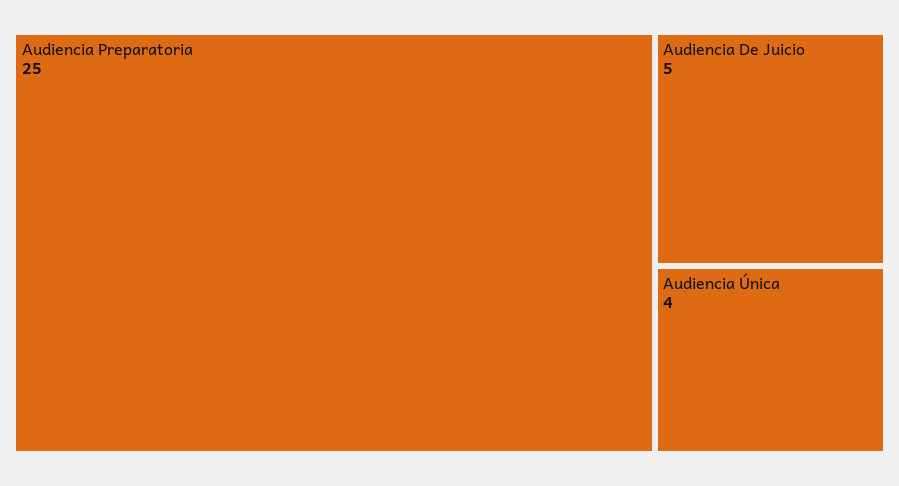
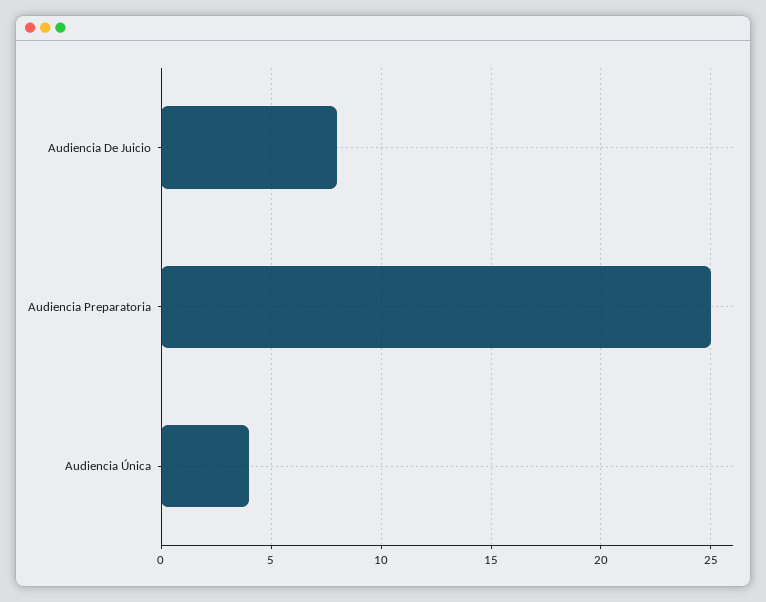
  {
    "Audiencia Preparatoria": 25,
-   "Audiencia De Juicio": 5,
+   "Audiencia De Juicio": 8,
    "Audiencia Única": 4
  }

